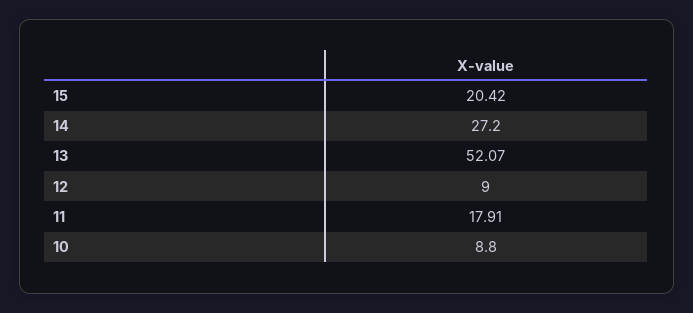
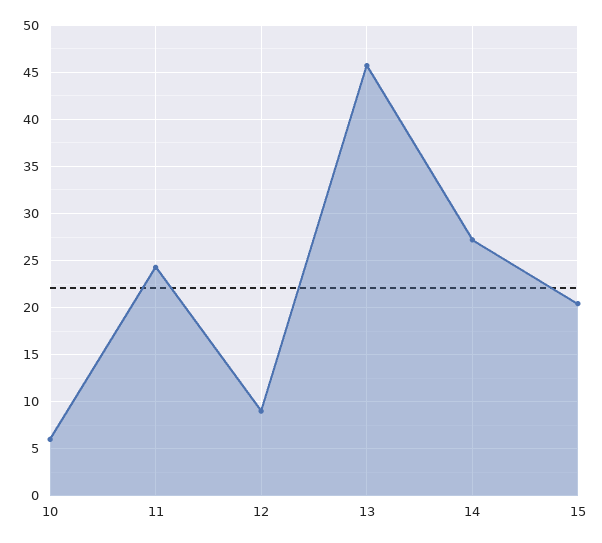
  {
    "15": 20.42,
    "14": 27.2,
-   "13": 52.07,
+   "13": 46,
    "12": 9,
-   "11": 17.91,
+   "11": 24,
-   "10": 8.8
+   "10": 6
  }

